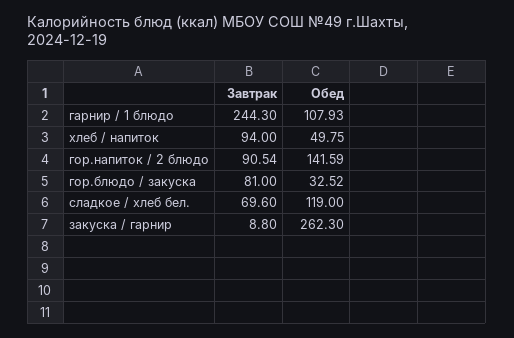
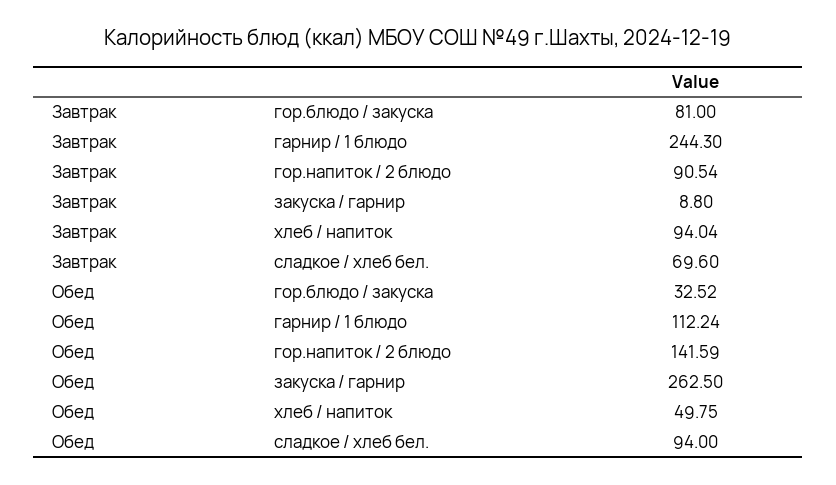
  {
    "Завтрак": {
      "гарнир / 1 блюдо": 244.3,
-     "хлеб / напиток": 94,
+     "хлеб / напиток": 94.04,
      "гор.напиток / 2 блюдо": 90.54,
      "гор.блюдо / закуска": 81,
      "сладкое / хлеб бел.": 69.6,
      "закуска / гарнир": 8.8
    },
    "Обед": {
-     "гарнир / 1 блюдо": 107.93,
+     "гарнир / 1 блюдо": 112.24,
      "хлеб / напиток": 49.75,
      "гор.напиток / 2 блюдо": 141.59,
      "гор.блюдо / закуска": 32.52,
-     "сладкое / хлеб бел.": 119,
+     "сладкое / хлеб бел.": 94,
-     "закуска / гарнир": 262.3
+     "закуска / гарнир": 262.5
    }
  }

